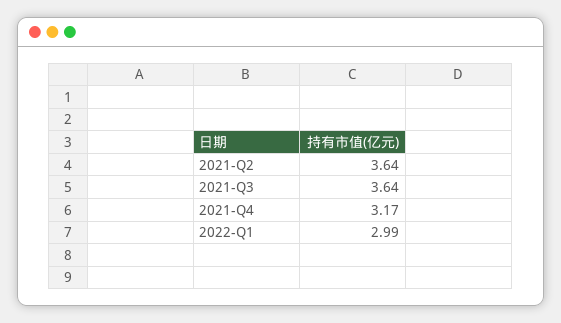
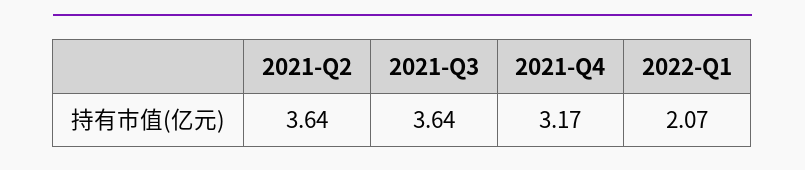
  {
    "2021-Q2": 3.64,
    "2021-Q3": 3.64,
    "2021-Q4": 3.17,
-   "2022-Q1": 2.99
+   "2022-Q1": 2.07
  }

